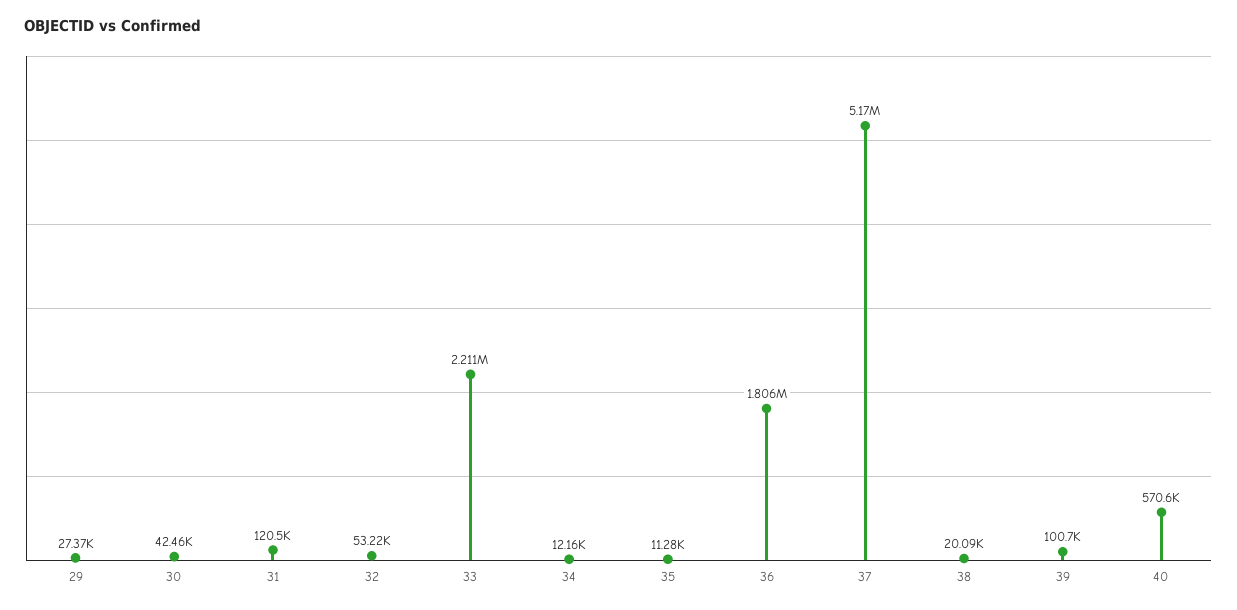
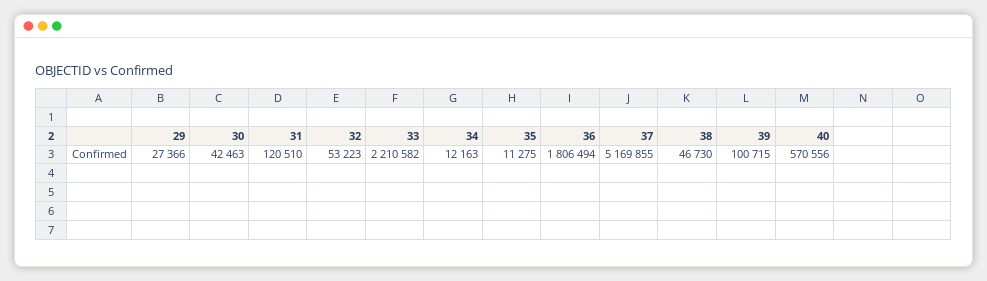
  {
    "29": 27366,
    "30": 42463,
    "31": 120510,
    "32": 53223,
    "33": 2210582,
    "34": 12163,
    "35": 11275,
    "36": 1806494,
    "37": 5169855,
-   "38": 20090,
+   "38": 46730,
    "39": 100715,
    "40": 570556
  }

